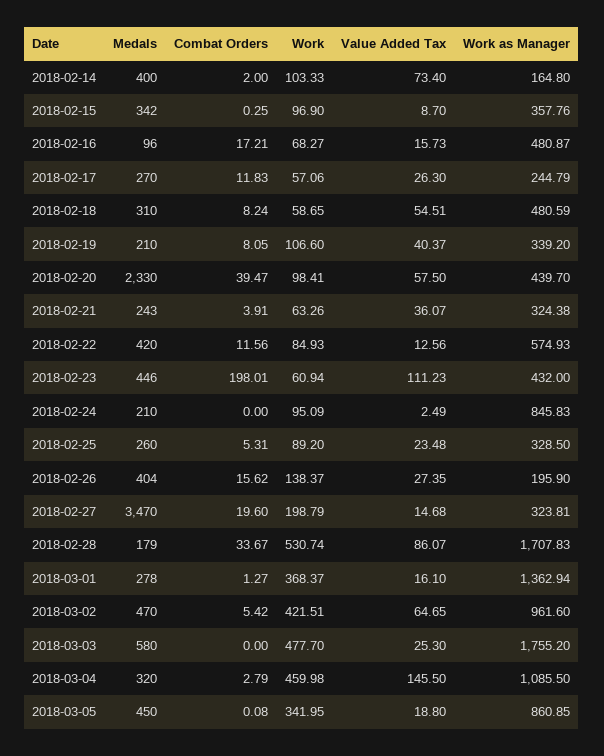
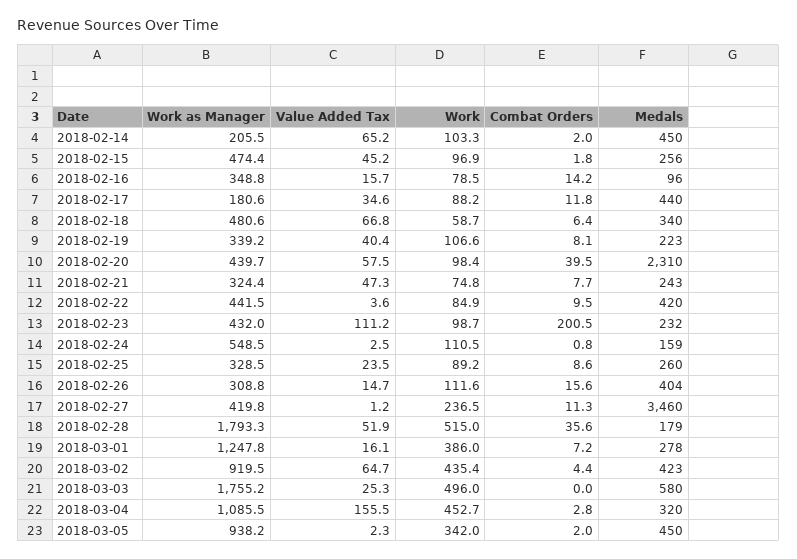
  {
    "Medals": {
-     "2018-02-14": 400,
+     "2018-02-14": 450,
-     "2018-02-15": 342,
+     "2018-02-15": 256,
      "2018-02-16": 96,
-     "2018-02-17": 270,
+     "2018-02-17": 440,
-     "2018-02-18": 310,
+     "2018-02-18": 340,
-     "2018-02-19": 210,
+     "2018-02-19": 223,
-     "2018-02-20": 2330,
+     "2018-02-20": 2310,
      "2018-02-21": 243,
      "2018-02-22": 420,
-     "2018-02-23": 446,
+     "2018-02-23": 232,
-     "2018-02-24": 210,
+     "2018-02-24": 159,
      "2018-02-25": 260,
      "2018-02-26": 404,
-     "2018-02-27": 3470,
+     "2018-02-27": 3460,
      "2018-02-28": 179,
      "2018-03-01": 278,
-     "2018-03-02": 470,
+     "2018-03-02": 423,
      "2018-03-03": 580,
      "2018-03-04": 320,
      "2018-03-05": 450
    },
    "Combat Orders": {
      "2018-02-14": 2,
-     "2018-02-15": 0.25,
+     "2018-02-15": 1.8,
-     "2018-02-16": 17.21,
+     "2018-02-16": 14.2,
      "2018-02-17": 11.83,
-     "2018-02-18": 8.24,
+     "2018-02-18": 6.4,
      "2018-02-19": 8.05,
      "2018-02-20": 39.47,
-     "2018-02-21": 3.91,
+     "2018-02-21": 7.7,
-     "2018-02-22": 11.56,
+     "2018-02-22": 9.5,
-     "2018-02-23": 198.01,
+     "2018-02-23": 200.5,
-     "2018-02-24": 0,
+     "2018-02-24": 0.8,
-     "2018-02-25": 5.31,
+     "2018-02-25": 8.6,
      "2018-02-26": 15.62,
-     "2018-02-27": 19.6,
+     "2018-02-27": 11.3,
-     "2018-02-28": 33.67,
+     "2018-02-28": 35.6,
-     "2018-03-01": 1.27,
+     "2018-03-01": 7.2,
-     "2018-03-02": 5.42,
+     "2018-03-02": 4.4,
      "2018-03-03": 0,
      "2018-03-04": 2.79,
-     "2018-03-05": 0.08
+     "2018-03-05": 2
    },
    "Work": {
      "2018-02-14": 103.33,
      "2018-02-15": 96.9,
-     "2018-02-16": 68.27,
+     "2018-02-16": 78.5,
-     "2018-02-17": 57.06,
+     "2018-02-17": 88.2,
      "2018-02-18": 58.65,
      "2018-02-19": 106.6,
      "2018-02-20": 98.41,
-     "2018-02-21": 63.26,
+     "2018-02-21": 74.8,
      "2018-02-22": 84.93,
-     "2018-02-23": 60.94,
+     "2018-02-23": 98.7,
-     "2018-02-24": 95.09,
+     "2018-02-24": 110.5,
      "2018-02-25": 89.2,
-     "2018-02-26": 138.37,
+     "2018-02-26": 111.6,
-     "2018-02-27": 198.79,
+     "2018-02-27": 236.5,
-     "2018-02-28": 530.74,
+     "2018-02-28": 515,
-     "2018-03-01": 368.37,
+     "2018-03-01": 386,
-     "2018-03-02": 421.51,
+     "2018-03-02": 435.4,
-     "2018-03-03": 477.7,
+     "2018-03-03": 496,
-     "2018-03-04": 459.98,
+     "2018-03-04": 452.7,
      "2018-03-05": 341.95
    },
    "Value Added Tax": {
-     "2018-02-14": 73.4,
+     "2018-02-14": 65.2,
-     "2018-02-15": 8.7,
+     "2018-02-15": 45.2,
      "2018-02-16": 15.73,
-     "2018-02-17": 26.3,
+     "2018-02-17": 34.6,
-     "2018-02-18": 54.51,
+     "2018-02-18": 66.8,
      "2018-02-19": 40.37,
      "2018-02-20": 57.5,
-     "2018-02-21": 36.07,
+     "2018-02-21": 47.3,
-     "2018-02-22": 12.56,
+     "2018-02-22": 3.6,
      "2018-02-23": 111.23,
      "2018-02-24": 2.49,
      "2018-02-25": 23.48,
-     "2018-02-26": 27.35,
+     "2018-02-26": 14.7,
-     "2018-02-27": 14.68,
+     "2018-02-27": 1.2,
-     "2018-02-28": 86.07,
+     "2018-02-28": 51.9,
      "2018-03-01": 16.1,
      "2018-03-02": 64.65,
      "2018-03-03": 25.3,
-     "2018-03-04": 145.5,
+     "2018-03-04": 155.5,
-     "2018-03-05": 18.8
+     "2018-03-05": 2.3
    },
    "Work as Manager": {
-     "2018-02-14": 164.8,
+     "2018-02-14": 205.5,
-     "2018-02-15": 357.76,
+     "2018-02-15": 474.4,
-     "2018-02-16": 480.87,
+     "2018-02-16": 348.8,
-     "2018-02-17": 244.79,
+     "2018-02-17": 180.6,
      "2018-02-18": 480.59,
      "2018-02-19": 339.2,
      "2018-02-20": 439.7,
      "2018-02-21": 324.38,
-     "2018-02-22": 574.93,
+     "2018-02-22": 441.5,
      "2018-02-23": 432,
-     "2018-02-24": 845.83,
+     "2018-02-24": 548.5,
      "2018-02-25": 328.5,
-     "2018-02-26": 195.9,
+     "2018-02-26": 308.8,
-     "2018-02-27": 323.81,
+     "2018-02-27": 419.8,
-     "2018-02-28": 1707.83,
+     "2018-02-28": 1793.3,
-     "2018-03-01": 1362.94,
+     "2018-03-01": 1247.8,
-     "2018-03-02": 961.6,
+     "2018-03-02": 919.5,
      "2018-03-03": 1755.2,
      "2018-03-04": 1085.5,
-     "2018-03-05": 860.85
+     "2018-03-05": 938.2
    }
  }

